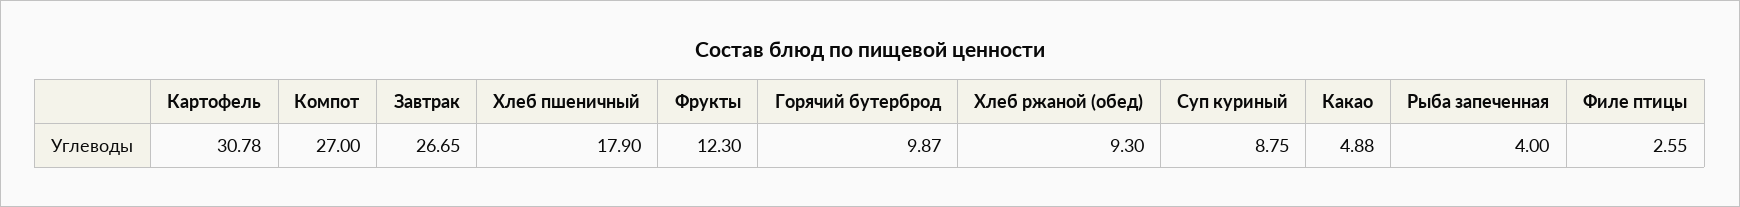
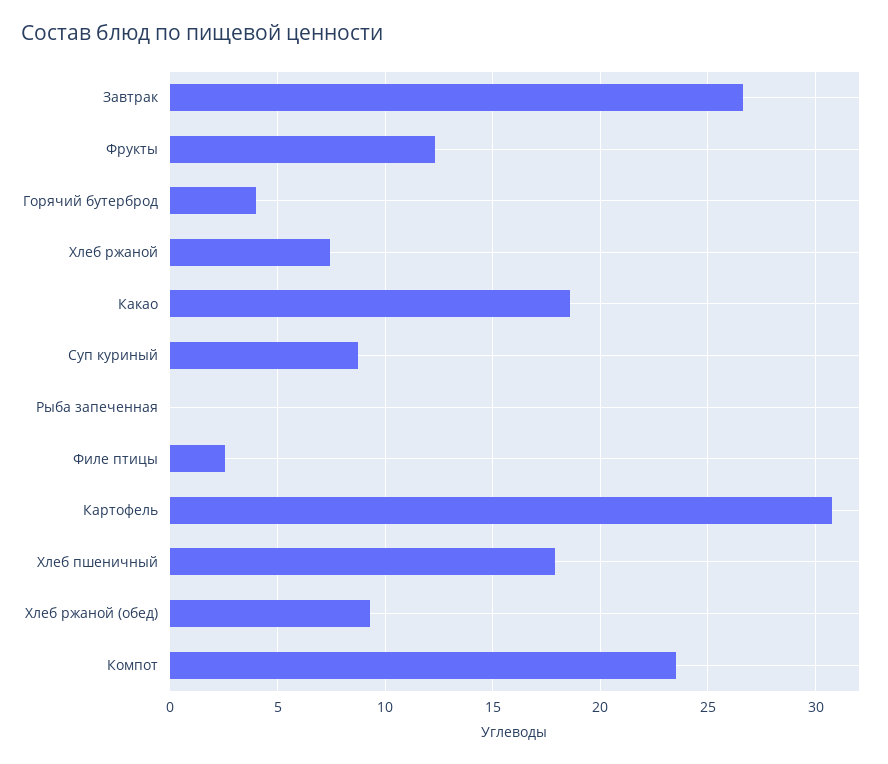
  {
    "Картофель": 30.78,
-   "Компот": 27,
+   "Компот": 23.5,
    "Завтрак": 26.65,
    "Хлеб пшеничный": 17.9,
    "Фрукты": 12.3,
-   "Горячий бутерброд": 9.87,
+   "Горячий бутерброд": 4,
    "Хлеб ржаной (обед)": 9.3,
    "Суп куриный": 8.75,
-   "Какао": 4.88,
+   "Какао": 18.5,
-   "Рыба запеченная": 4,
+   "Рыба запеченная": 0,
-   "Филе птицы": 2.55
+   "Филе птицы": 2.55,
+   "Хлеб ржаной": 7.5
  }

